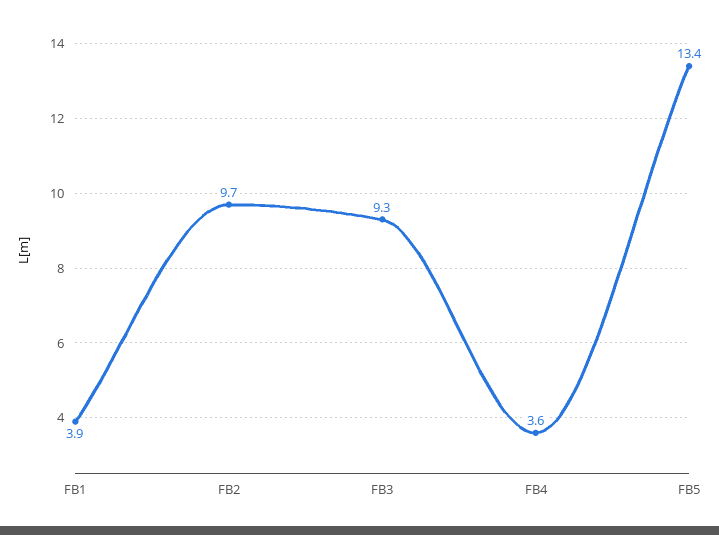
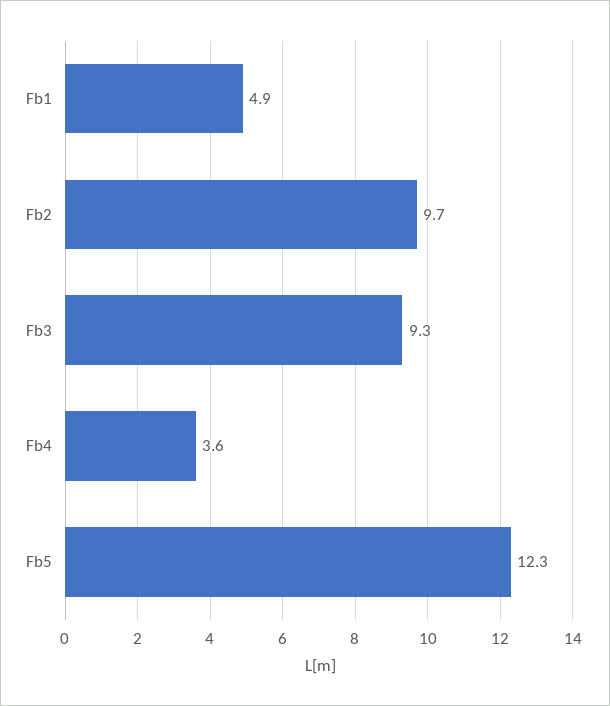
  {
-   "FB1": 3.9,
+   "FB1": 4.9,
    "FB2": 9.7,
    "FB3": 9.3,
    "FB4": 3.6,
-   "FB5": 13.4
+   "FB5": 12.3
  }

